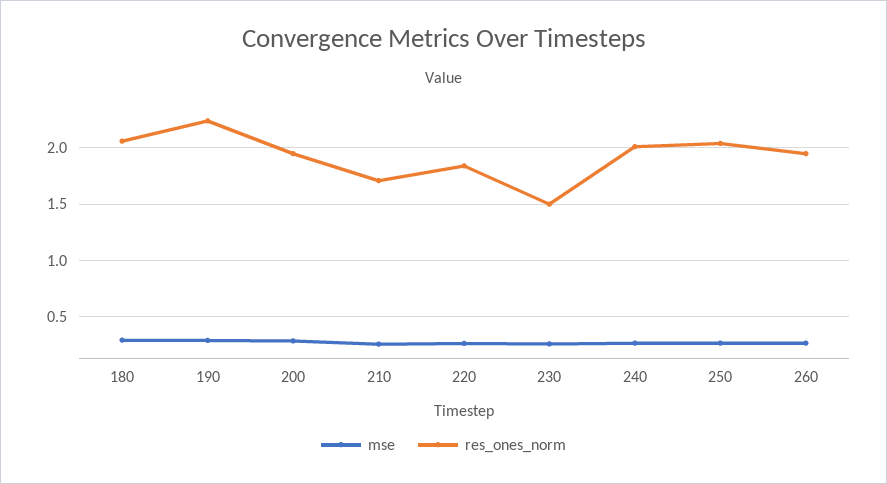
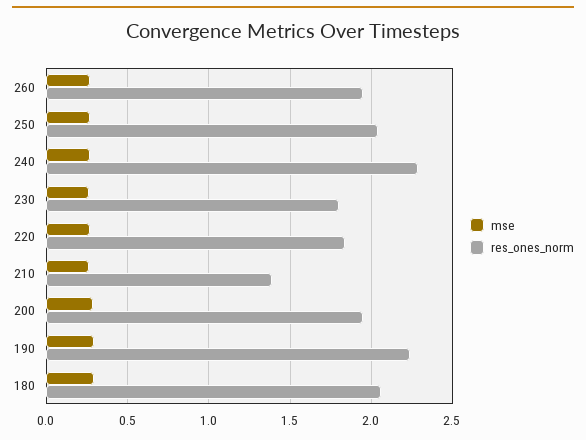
  {
    "mse": {
      "180": 0.3,
      "190": 0.3,
      "200": 0.3,
      "210": 0.25,
      "220": 0.25,
      "230": 0.25,
      "240": 0.25,
      "250": 0.25,
      "260": 0.25
    },
    "res_ones_norm": {
      "180": 2.05,
      "190": 2.25,
      "200": 1.95,
-     "210": 1.7,
+     "210": 1.4,
      "220": 1.85,
-     "230": 1.5,
+     "230": 1.8,
-     "240": 2,
+     "240": 2.3,
      "250": 2.05,
      "260": 1.95
    }
  }

